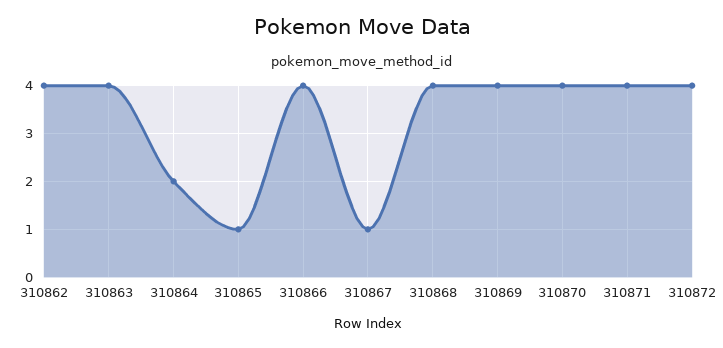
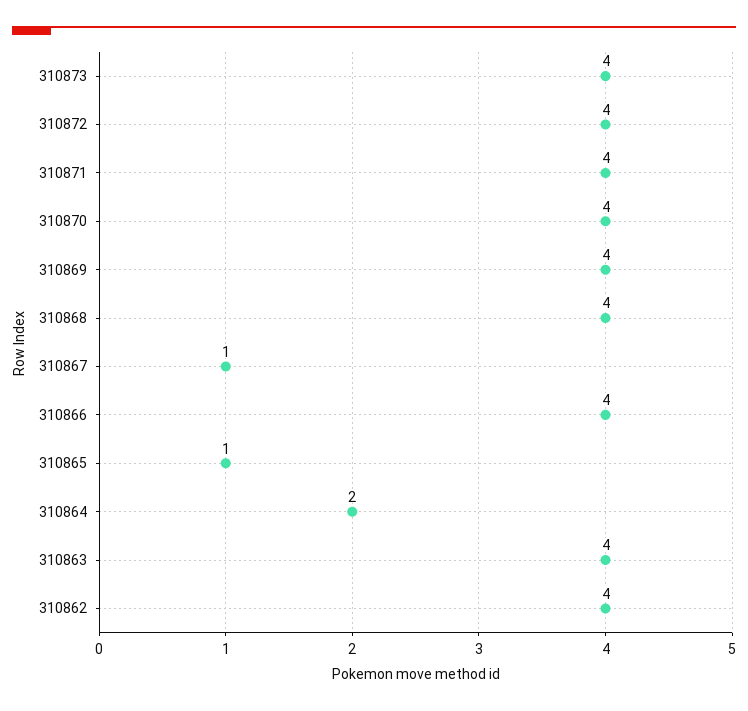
  {
    "310862": 4,
    "310863": 4,
    "310864": 2,
    "310865": 1,
    "310866": 4,
    "310867": 1,
    "310868": 4,
    "310869": 4,
    "310870": 4,
    "310871": 4,
-   "310872": 4
+   "310872": 4,
+   "310873": 4
  }

